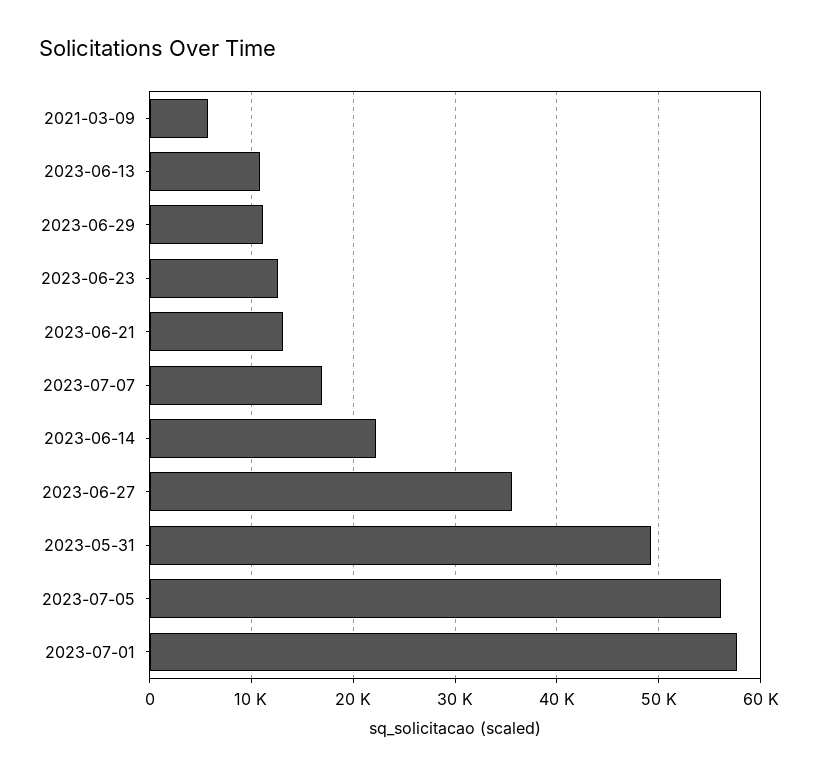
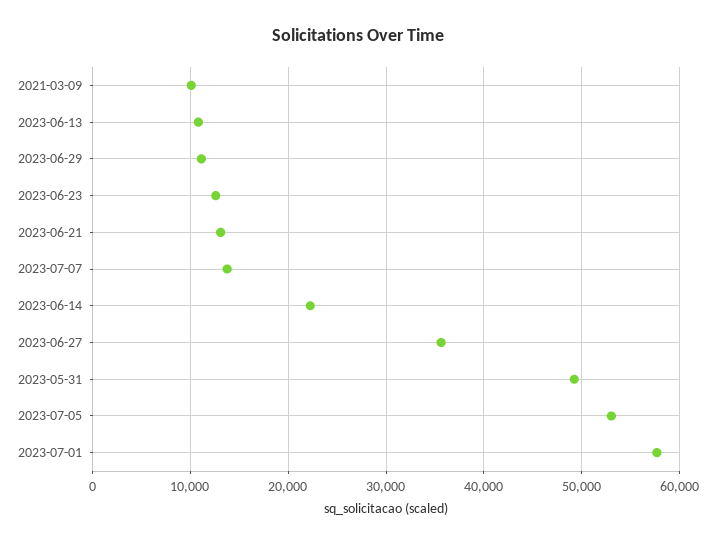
  {
-   "2021-03-09": 6000,
+   "2021-03-09": 10000,
    "2023-06-13": 11000,
    "2023-06-29": 11000,
    "2023-06-23": 13000,
    "2023-06-21": 13000,
-   "2023-07-07": 17000,
+   "2023-07-07": 14000,
    "2023-06-14": 22000,
    "2023-06-27": 36000,
    "2023-05-31": 49000,
-   "2023-07-05": 56000,
+   "2023-07-05": 53000,
    "2023-07-01": 58000
  }

